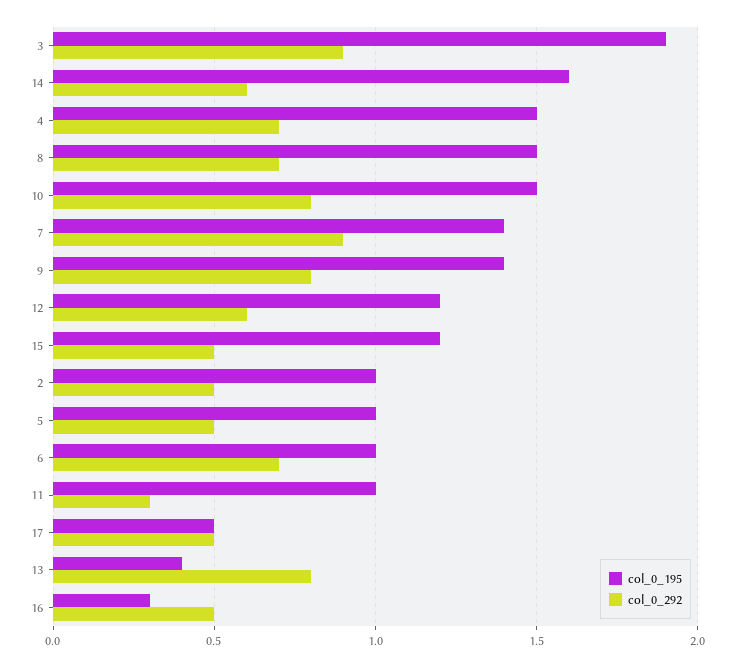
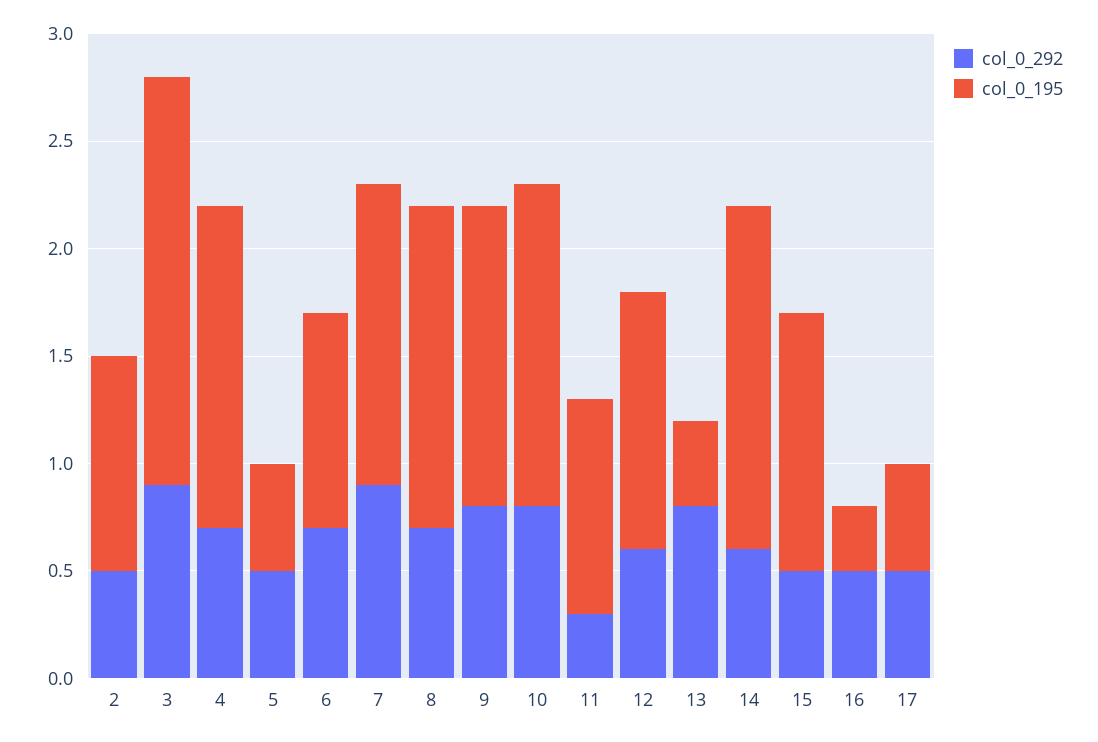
  {
    "col_0_195": {
      "3": 1.9,
      "14": 1.6,
      "4": 1.5,
      "8": 1.5,
      "10": 1.5,
      "7": 1.4,
      "9": 1.4,
      "12": 1.2,
      "15": 1.2,
      "2": 1,
-     "5": 1,
+     "5": 0.5,
      "6": 1,
      "11": 1,
      "17": 0.5,
      "13": 0.4,
      "16": 0.3
    },
    "col_0_292": {
      "3": 0.9,
      "14": 0.6,
      "4": 0.7,
      "8": 0.7,
      "10": 0.8,
      "7": 0.9,
      "9": 0.8,
      "12": 0.6,
      "15": 0.5,
      "2": 0.5,
      "5": 0.5,
      "6": 0.7,
      "11": 0.3,
      "17": 0.5,
      "13": 0.8,
      "16": 0.5
    }
  }

